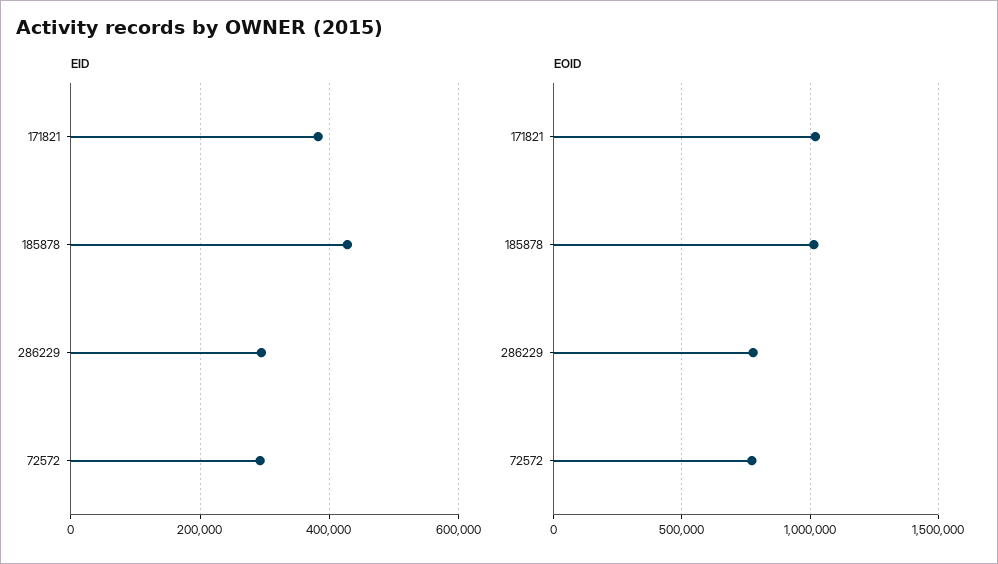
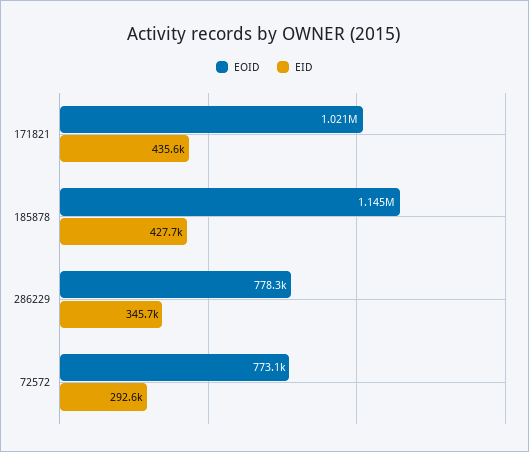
  {
    "EID": {
-     "171821": 380000,
+     "171821": 435600,
      "185878": 427700,
-     "286229": 300000,
+     "286229": 345700,
      "72572": 292600
    },
    "EOID": {
      "171821": 1021000,
-     "185878": 1000000,
+     "185878": 1145000,
      "286229": 778300,
      "72572": 773100
    }
  }

